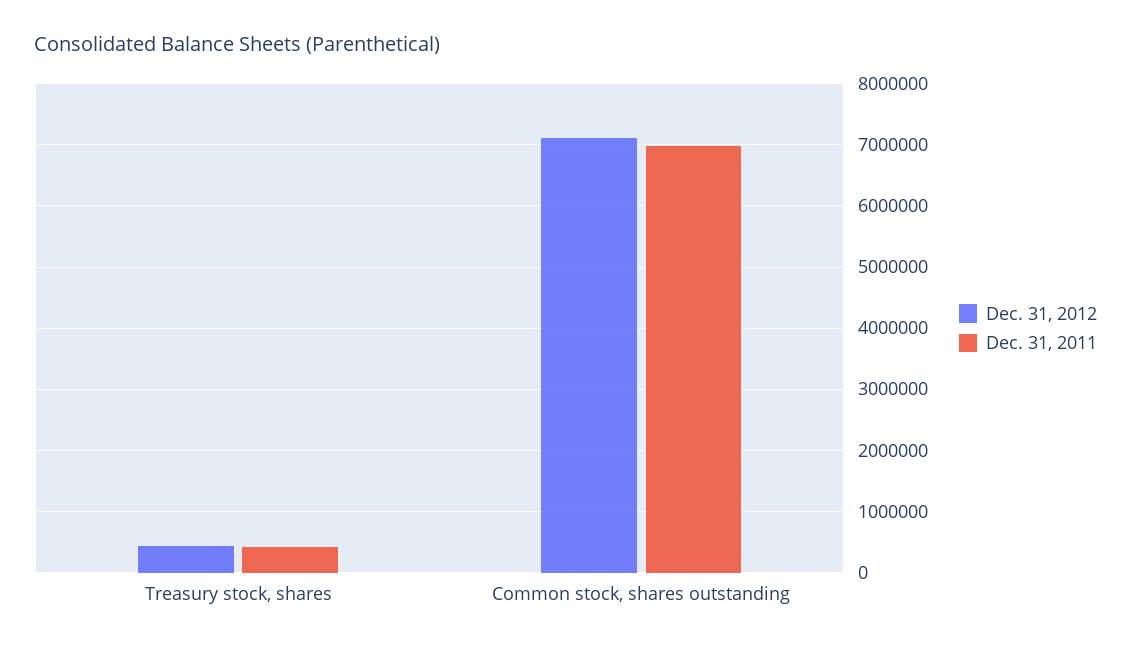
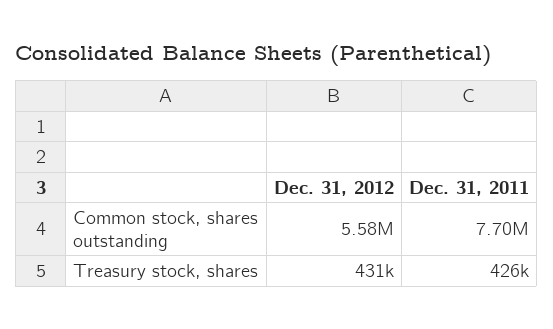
  {
    "Dec. 31, 2012": {
      "Treasury stock, shares": 431000,
-     "Common stock, shares outstanding": 7100000
+     "Common stock, shares outstanding": 5580000
    },
    "Dec. 31, 2011": {
      "Treasury stock, shares": 426000,
-     "Common stock, shares outstanding": 7000000
+     "Common stock, shares outstanding": 7700000
    }
  }

